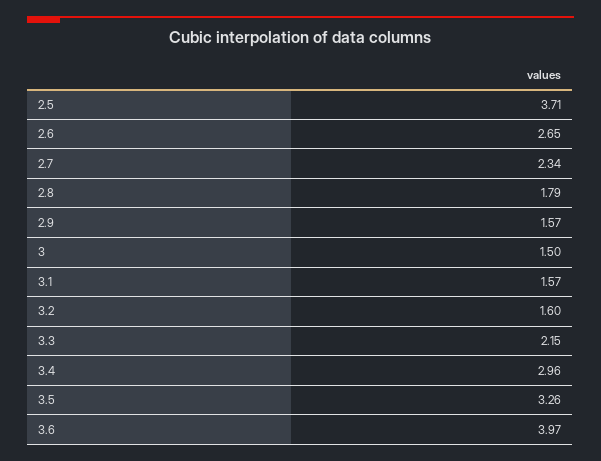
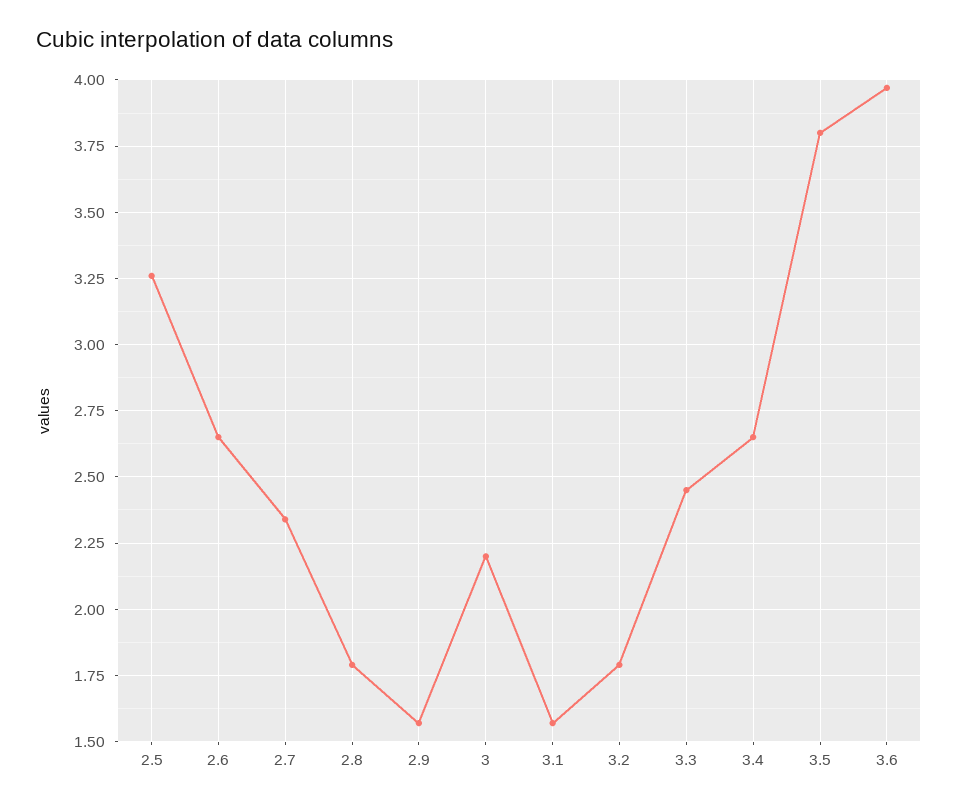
  {
-   "2.5": 3.71,
+   "2.5": 3.25,
    "2.6": 2.65,
    "2.7": 2.34,
    "2.8": 1.79,
    "2.9": 1.57,
-   "3": 1.5,
+   "3": 2.2,
    "3.1": 1.57,
-   "3.2": 1.6,
+   "3.2": 1.8,
-   "3.3": 2.15,
+   "3.3": 2.45,
-   "3.4": 2.96,
+   "3.4": 2.65,
-   "3.5": 3.26,
+   "3.5": 3.8,
    "3.6": 3.97
  }

